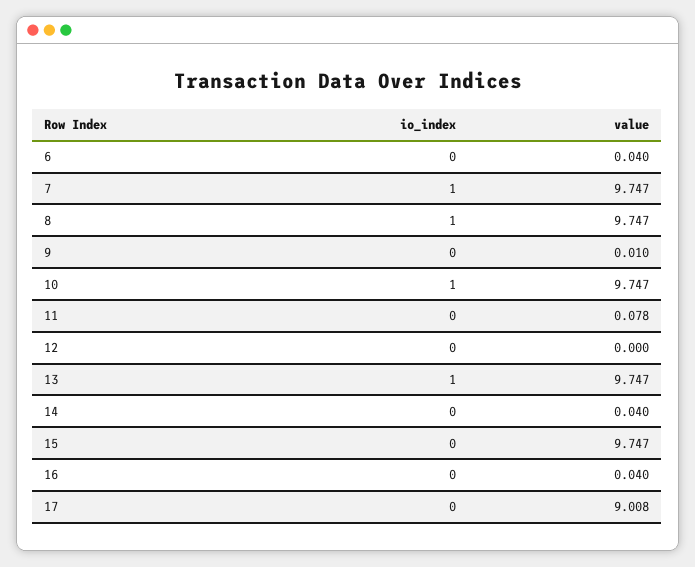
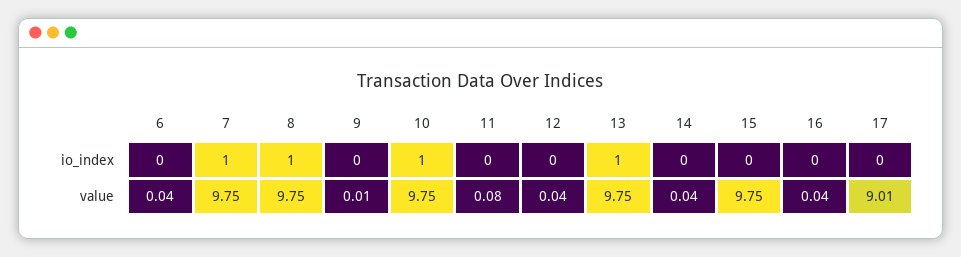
  {
    "io_index": {
      "6": 0,
      "7": 1,
      "8": 1,
      "9": 0,
      "10": 1,
      "11": 0,
      "12": 0,
      "13": 1,
      "14": 0,
      "15": 0,
      "16": 0,
      "17": 0
    },
    "value": {
      "6": 0.04,
      "7": 9.747,
      "8": 9.747,
      "9": 0.01,
      "10": 9.747,
      "11": 0.078,
-     "12": 0,
+     "12": 0.04,
      "13": 9.747,
      "14": 0.04,
      "15": 9.747,
      "16": 0.04,
      "17": 9.008
    }
  }

